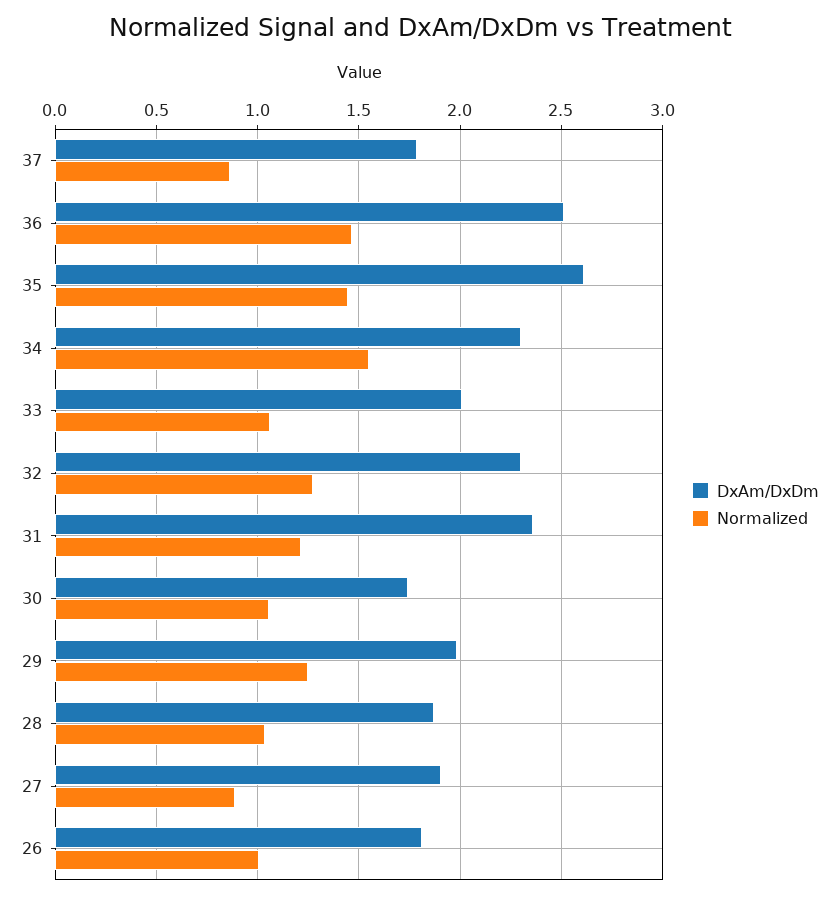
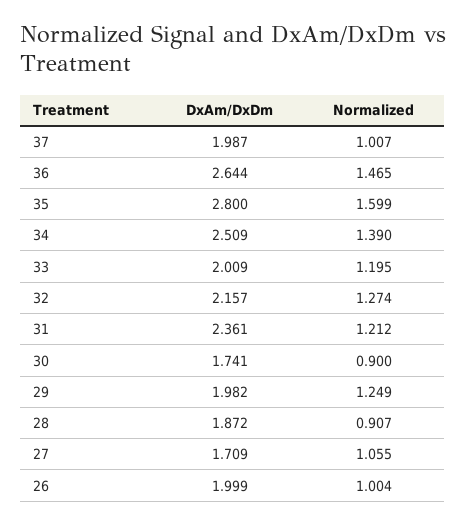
  {
    "DxAm/DxDm": {
-     "37": 1.8,
+     "37": 1.987,
-     "36": 2.5,
+     "36": 2.644,
-     "35": 2.6,
+     "35": 2.8,
-     "34": 2.3,
+     "34": 2.509,
      "33": 2.009,
-     "32": 2.3,
+     "32": 2.157,
      "31": 2.361,
      "30": 1.741,
      "29": 1.982,
      "28": 1.872,
-     "27": 1.9,
+     "27": 1.709,
-     "26": 1.8
+     "26": 1.999
    },
    "Normalized": {
-     "37": 0.85,
+     "37": 1.007,
      "36": 1.465,
-     "35": 1.45,
+     "35": 1.599,
-     "34": 1.55,
+     "34": 1.39,
-     "33": 1.05,
+     "33": 1.195,
      "32": 1.274,
      "31": 1.212,
-     "30": 1.05,
+     "30": 0.9,
      "29": 1.249,
-     "28": 1.05,
+     "28": 0.907,
-     "27": 0.9,
+     "27": 1.055,
      "26": 1.004
    }
  }

